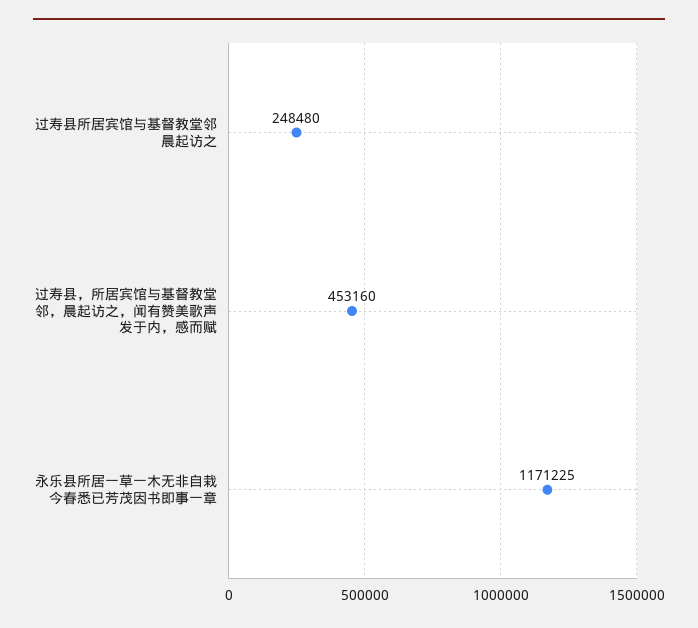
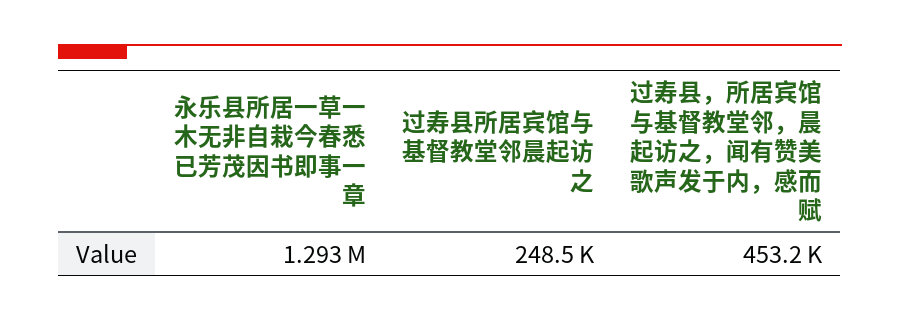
  {
    "过寿县所居宾馆与基督教堂邻晨起访之": 248480,
    "过寿县，所居宾馆与基督教堂邻，晨起访之，闻有赞美歌声发于内，感而赋": 453160,
-   "永乐县所居一草一木无非自栽今春悉已芳茂因书即事一章": 1171225
+   "永乐县所居一草一木无非自栽今春悉已芳茂因书即事一章": 1293000
  }

